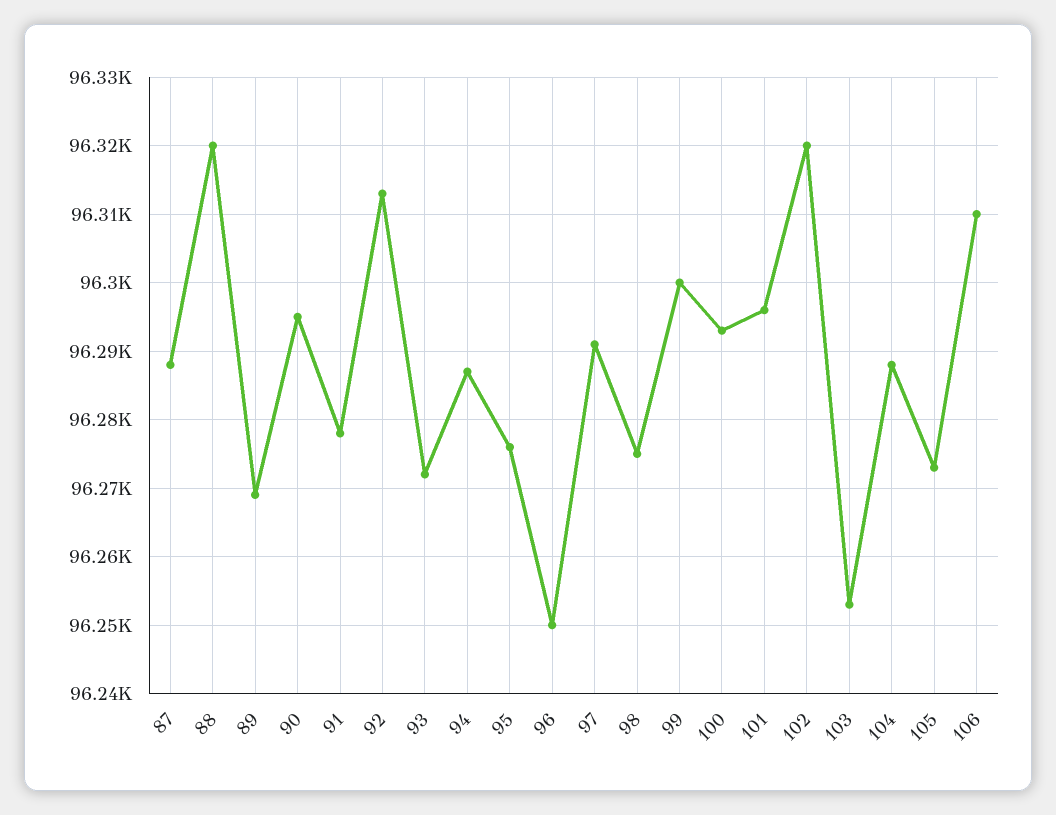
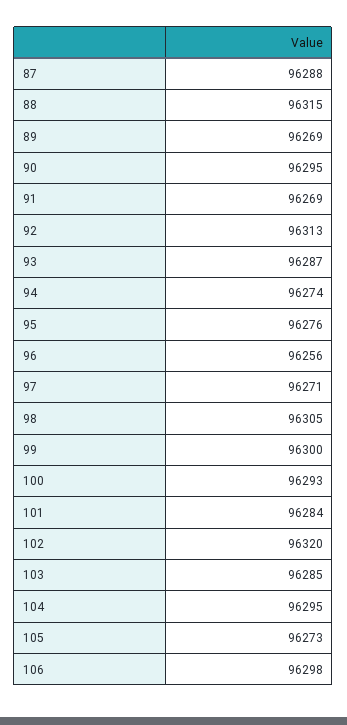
  {
    "87": 96288,
-   "88": 96320,
+   "88": 96315,
    "89": 96269,
    "90": 96295,
-   "91": 96278,
+   "91": 96269,
    "92": 96313,
-   "93": 96272,
+   "93": 96287,
-   "94": 96287,
+   "94": 96274,
    "95": 96276,
-   "96": 96250,
+   "96": 96256,
-   "97": 96291,
+   "97": 96271,
-   "98": 96275,
+   "98": 96305,
    "99": 96300,
    "100": 96293,
-   "101": 96296,
+   "101": 96284,
    "102": 96320,
-   "103": 96253,
+   "103": 96285,
-   "104": 96288,
+   "104": 96295,
    "105": 96273,
-   "106": 96310
+   "106": 96298
  }

